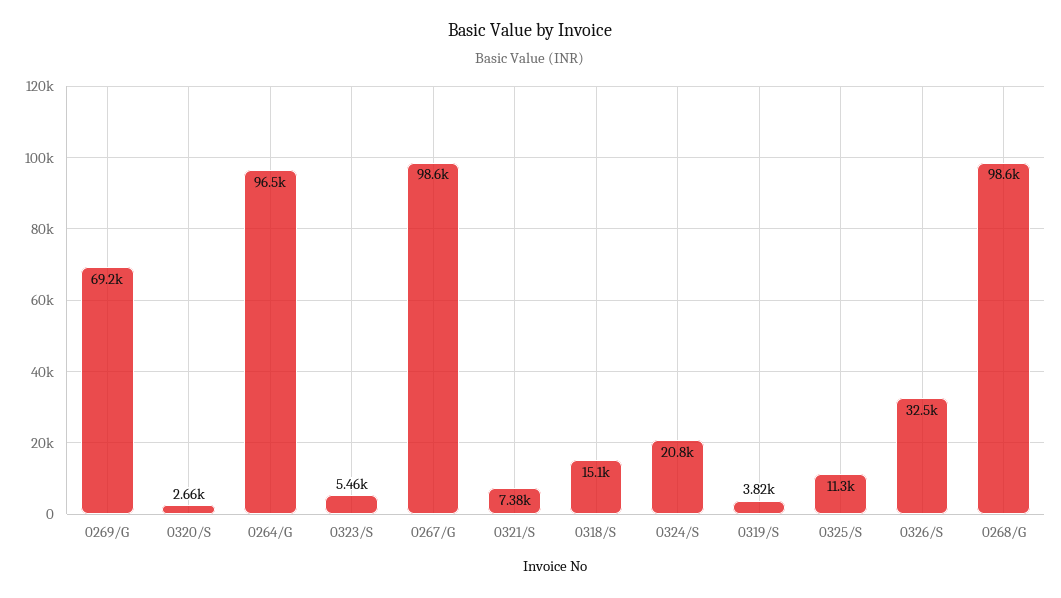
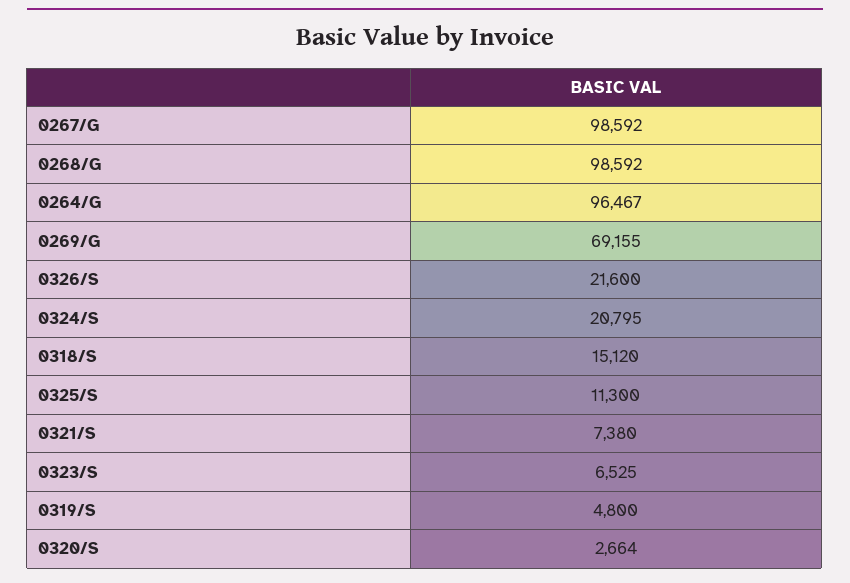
  {
    "0269/G": 69155,
    "0320/S": 2664,
    "0264/G": 96467,
-   "0323/S": 5460,
+   "0323/S": 6525,
    "0267/G": 98592,
    "0321/S": 7380,
    "0318/S": 15120,
    "0324/S": 20795,
-   "0319/S": 3820,
+   "0319/S": 4800,
    "0325/S": 11300,
-   "0326/S": 32500,
+   "0326/S": 21600,
    "0268/G": 98592
  }

